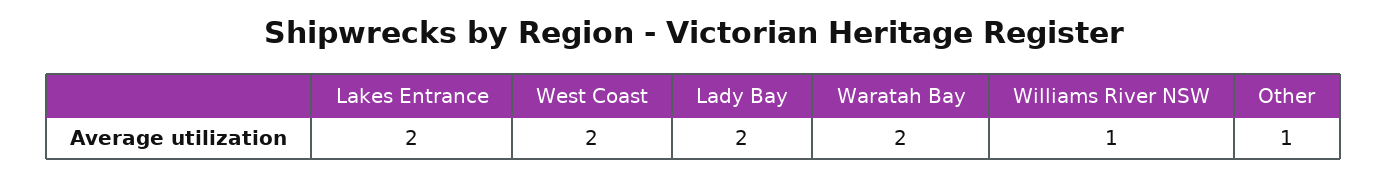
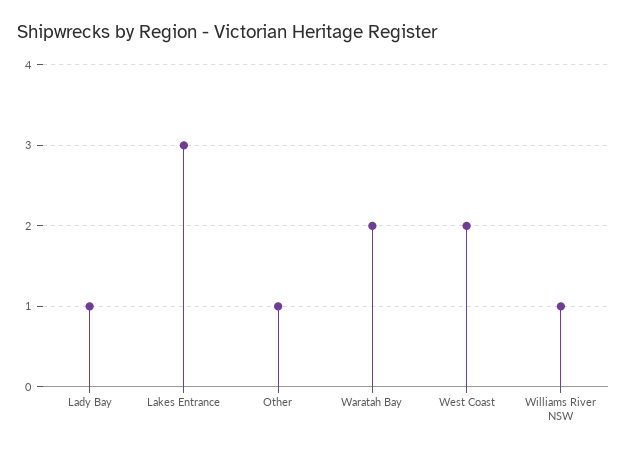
  {
-   "Lakes Entrance": 2,
+   "Lakes Entrance": 3,
    "West Coast": 2,
-   "Lady Bay": 2,
+   "Lady Bay": 1,
    "Waratah Bay": 2,
    "Williams River NSW": 1,
    "Other": 1
  }

